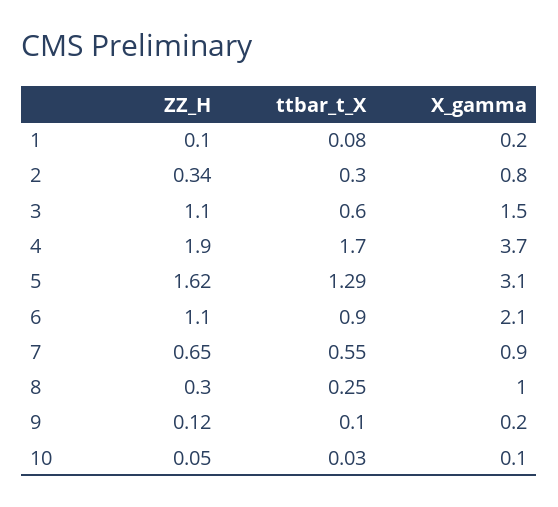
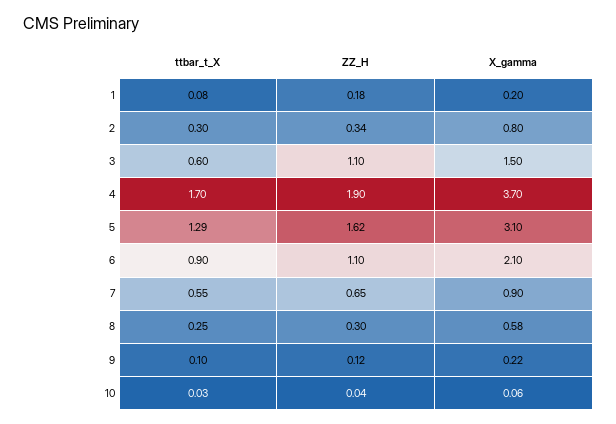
  {
    "ZZ_H": {
-     "1": 0.1,
+     "1": 0.18,
      "2": 0.34,
      "3": 1.1,
      "4": 1.9,
      "5": 1.62,
      "6": 1.1,
      "7": 0.65,
      "8": 0.3,
      "9": 0.12,
-     "10": 0.05
+     "10": 0.04
    },
    "ttbar_t_X": {
      "1": 0.08,
      "2": 0.3,
      "3": 0.6,
      "4": 1.7,
      "5": 1.29,
      "6": 0.9,
      "7": 0.55,
      "8": 0.25,
      "9": 0.1,
      "10": 0.03
    },
    "X_gamma": {
      "1": 0.2,
      "2": 0.8,
      "3": 1.5,
      "4": 3.7,
      "5": 3.1,
      "6": 2.1,
      "7": 0.9,
-     "8": 1,
+     "8": 0.58,
      "9": 0.22,
      "10": 0.06
    }
  }

